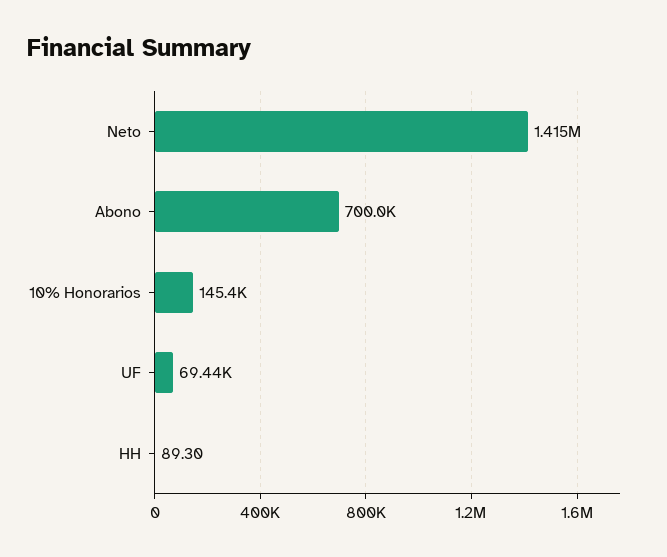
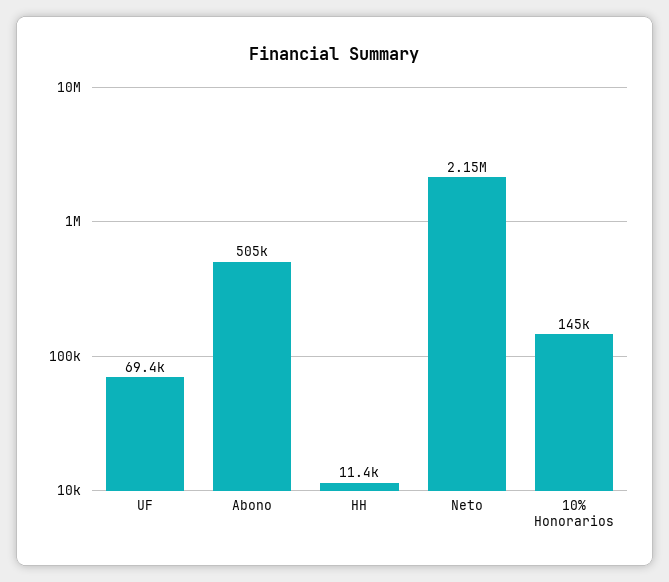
  {
-   "Neto": 1415000,
+   "Neto": 2150000,
-   "Abono": 700000,
+   "Abono": 505000,
    "10% Honorarios": 145400,
    "UF": 69440,
-   "HH": 89.3
+   "HH": 11400
  }

